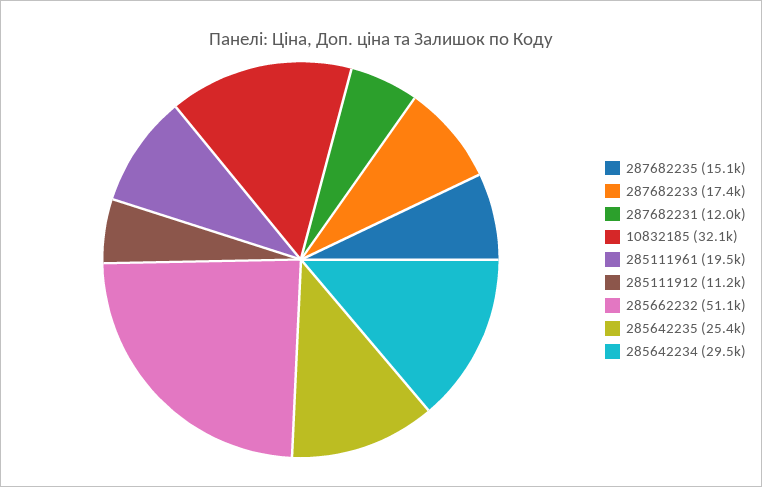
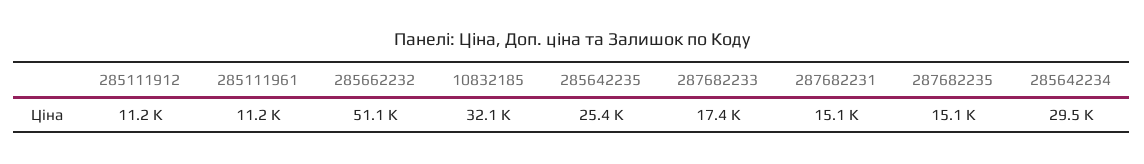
  {
    "287682235": 15100,
    "287682233": 17400,
-   "287682231": 12000,
+   "287682231": 15100,
    "10832185": 32100,
-   "285111961": 19500,
+   "285111961": 11200,
    "285111912": 11200,
    "285662232": 51100,
    "285642235": 25400,
    "285642234": 29500
  }

